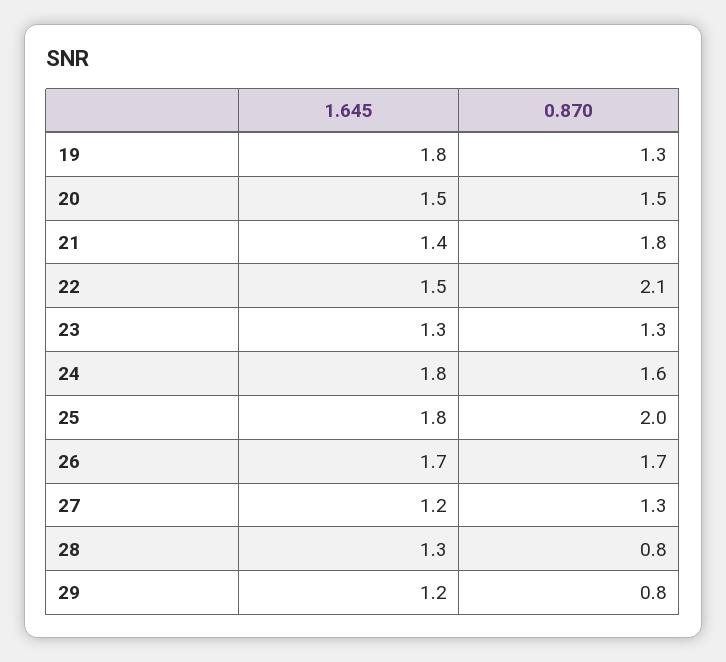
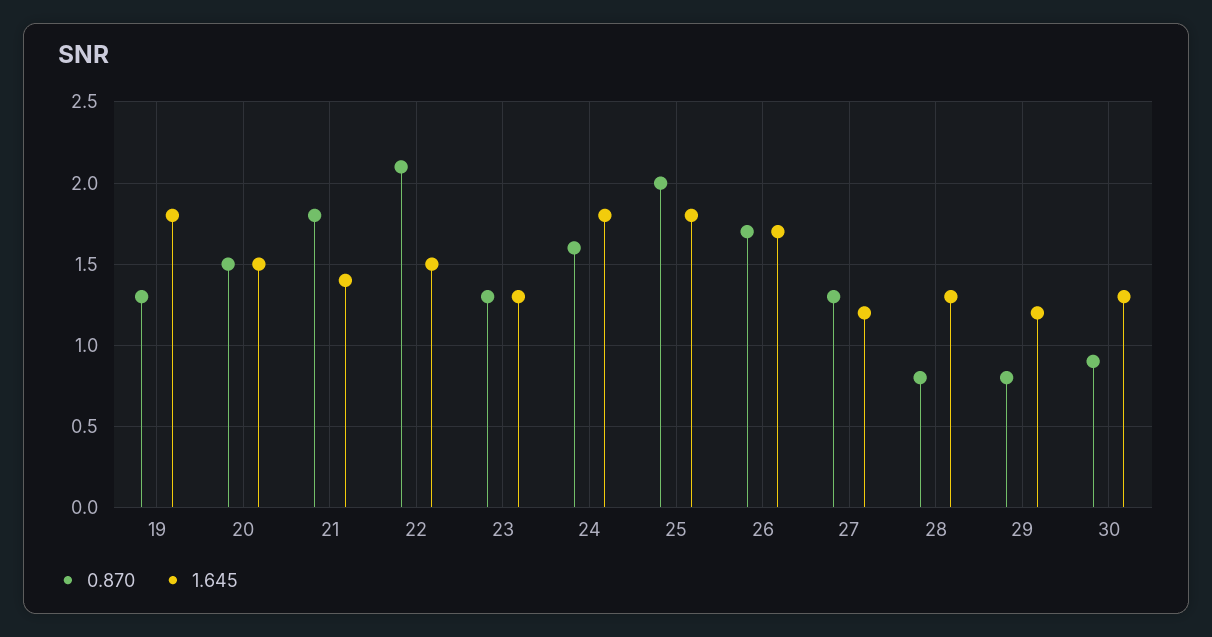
  {
    "1.645": {
      "19": 1.8,
      "20": 1.5,
      "21": 1.4,
      "22": 1.5,
      "23": 1.3,
      "24": 1.8,
      "25": 1.8,
      "26": 1.7,
      "27": 1.2,
      "28": 1.3,
-     "29": 1.2
+     "29": 1.2,
+     "30": 1.3
    },
    "0.870": {
      "19": 1.3,
      "20": 1.5,
      "21": 1.8,
      "22": 2.1,
      "23": 1.3,
      "24": 1.6,
      "25": 2,
      "26": 1.7,
      "27": 1.3,
      "28": 0.8,
-     "29": 0.8
+     "29": 0.8,
+     "30": 0.9
    }
  }

